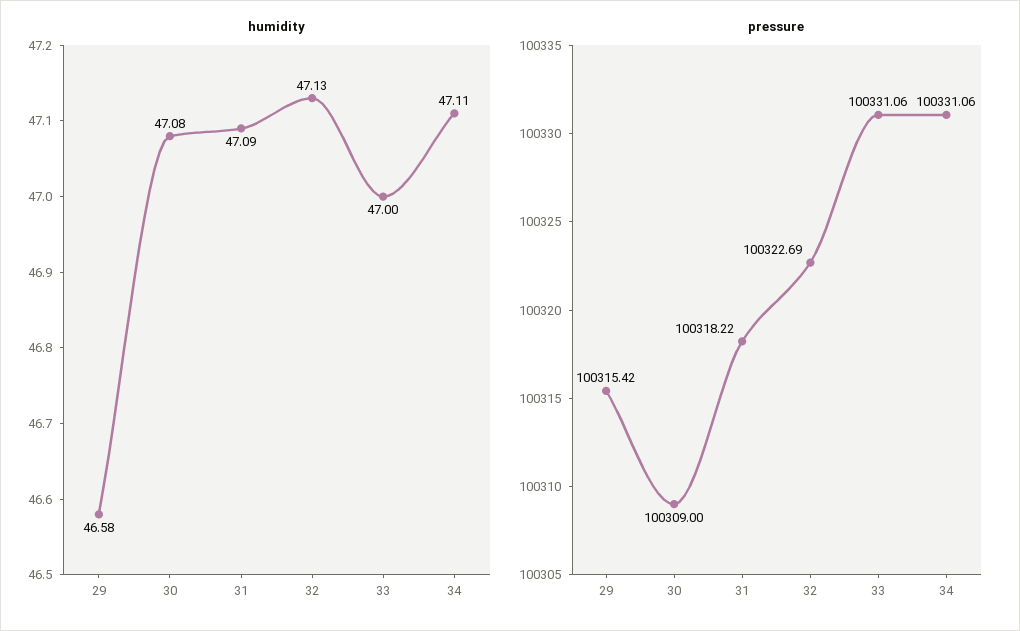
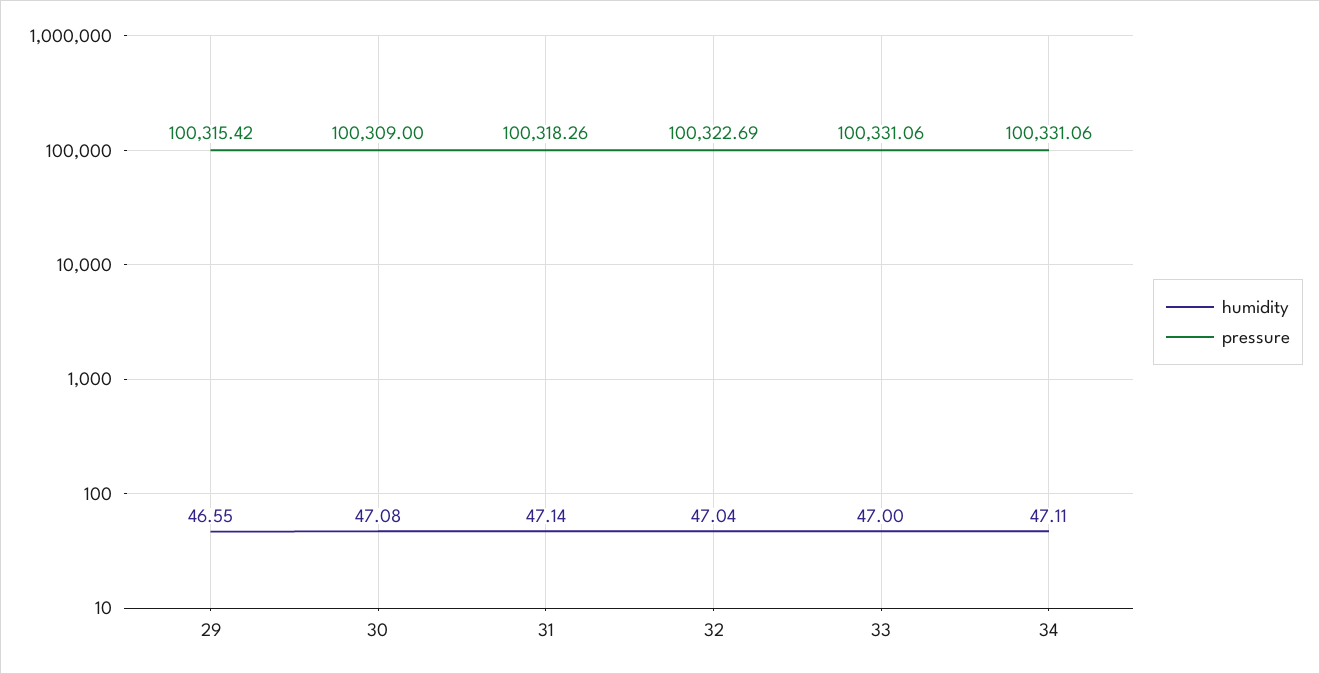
  {
    "humidity": {
-     "29": 46.58,
+     "29": 46.55,
      "30": 47.08,
-     "31": 47.09,
+     "31": 47.14,
-     "32": 47.13,
+     "32": 47.04,
      "33": 47,
      "34": 47.11
    },
    "pressure": {
      "29": 100315.42,
      "30": 100309,
-     "31": 100318.22,
+     "31": 100318.26,
      "32": 100322.69,
      "33": 100331.06,
      "34": 100331.06
    }
  }

